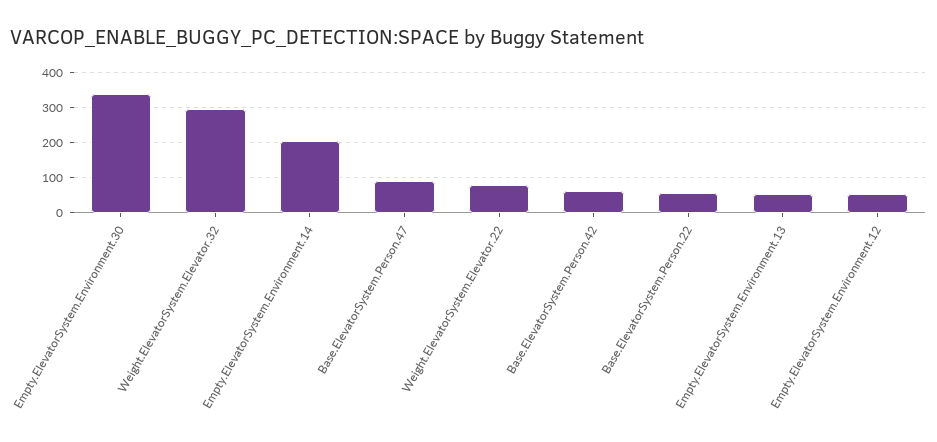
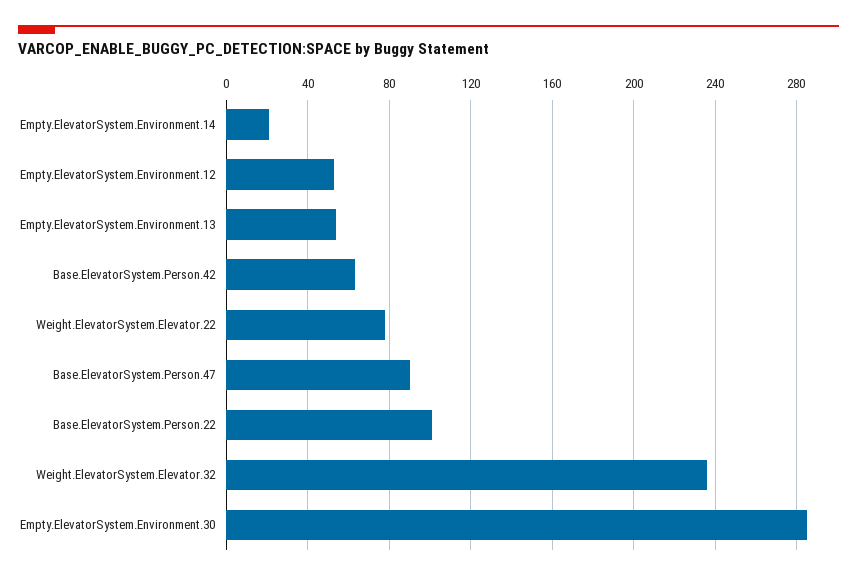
  {
-   "Empty.ElevatorSystem.Environment.30": 340,
+   "Empty.ElevatorSystem.Environment.30": 285,
-   "Weight.ElevatorSystem.Elevator.32": 300,
+   "Weight.ElevatorSystem.Elevator.32": 235,
-   "Empty.ElevatorSystem.Environment.14": 200,
+   "Empty.ElevatorSystem.Environment.14": 20,
    "Base.ElevatorSystem.Person.47": 90,
    "Weight.ElevatorSystem.Elevator.22": 80,
    "Base.ElevatorSystem.Person.42": 65,
-   "Base.ElevatorSystem.Person.22": 60,
+   "Base.ElevatorSystem.Person.22": 100,
    "Empty.ElevatorSystem.Environment.13": 55,
    "Empty.ElevatorSystem.Environment.12": 55
  }

